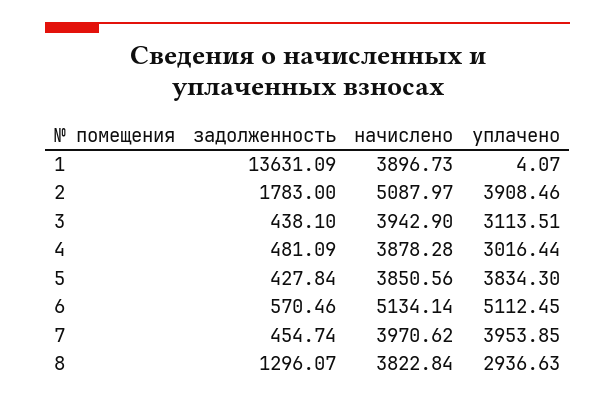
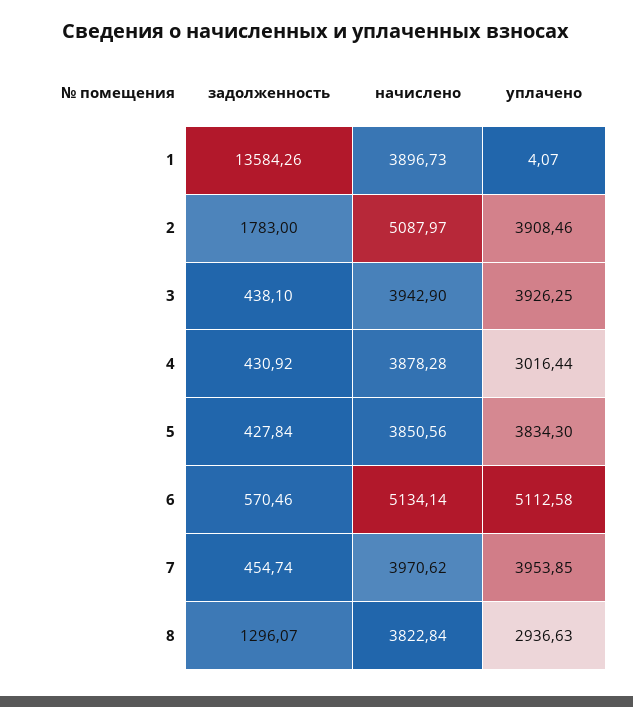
  {
    "задолженность": {
-     "1": 13631.09,
+     "1": 13584.26,
      "2": 1783,
      "3": 438.1,
-     "4": 481.09,
+     "4": 430.92,
      "5": 427.84,
      "6": 570.46,
      "7": 454.74,
      "8": 1296.07
    },
    "начислено": {
      "1": 3896.73,
      "2": 5087.97,
      "3": 3942.9,
      "4": 3878.28,
      "5": 3850.56,
      "6": 5134.14,
      "7": 3970.62,
      "8": 3822.84
    },
    "уплачено": {
      "1": 4.07,
      "2": 3908.46,
-     "3": 3113.51,
+     "3": 3926.25,
      "4": 3016.44,
      "5": 3834.3,
-     "6": 5112.45,
+     "6": 5112.58,
      "7": 3953.85,
      "8": 2936.63
    }
  }

